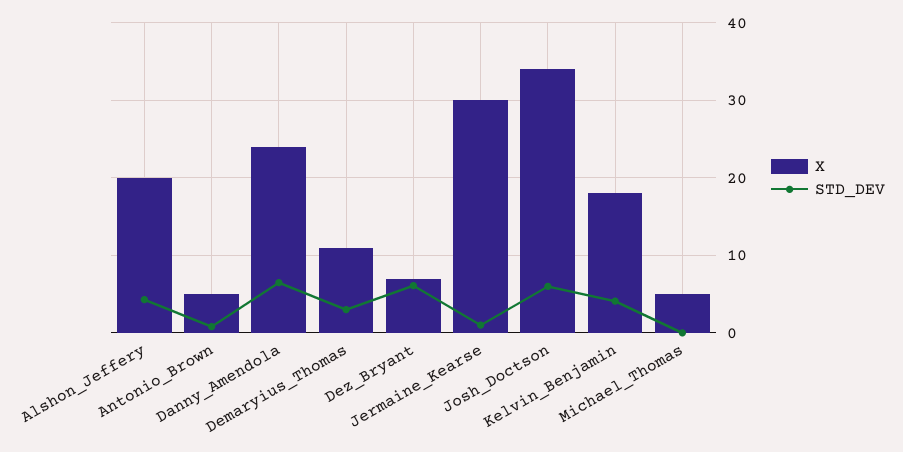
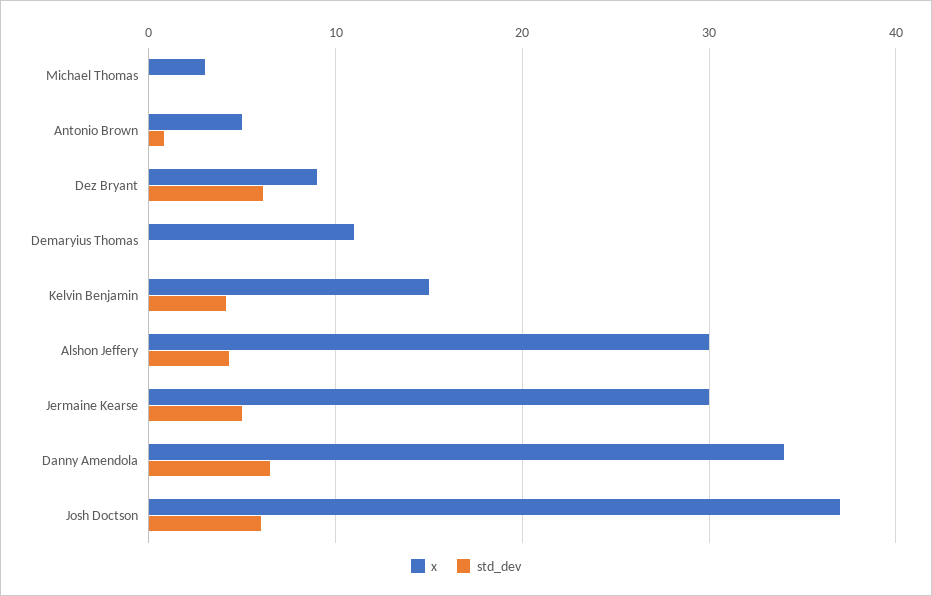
  {
    "X": {
-     "Alshon_Jeffery": 20,
+     "Alshon_Jeffery": 30,
      "Antonio_Brown": 5,
-     "Danny_Amendola": 24,
+     "Danny_Amendola": 34,
      "Demaryius_Thomas": 11,
-     "Dez_Bryant": 7,
+     "Dez_Bryant": 9,
      "Jermaine_Kearse": 30,
-     "Josh_Doctson": 34,
+     "Josh_Doctson": 37,
-     "Kelvin_Benjamin": 18,
+     "Kelvin_Benjamin": 15,
-     "Michael_Thomas": 5
+     "Michael_Thomas": 3
    },
    "STD_DEV": {
      "Alshon_Jeffery": 4,
      "Antonio_Brown": 1,
      "Danny_Amendola": 7,
-     "Demaryius_Thomas": 3,
+     "Demaryius_Thomas": 0,
      "Dez_Bryant": 6,
-     "Jermaine_Kearse": 1,
+     "Jermaine_Kearse": 5,
      "Josh_Doctson": 6,
      "Kelvin_Benjamin": 4,
      "Michael_Thomas": 0
    }
  }

